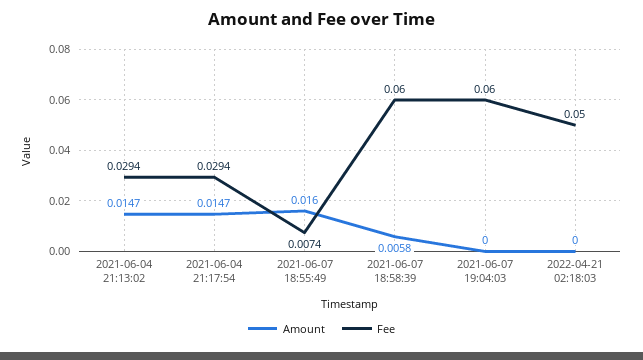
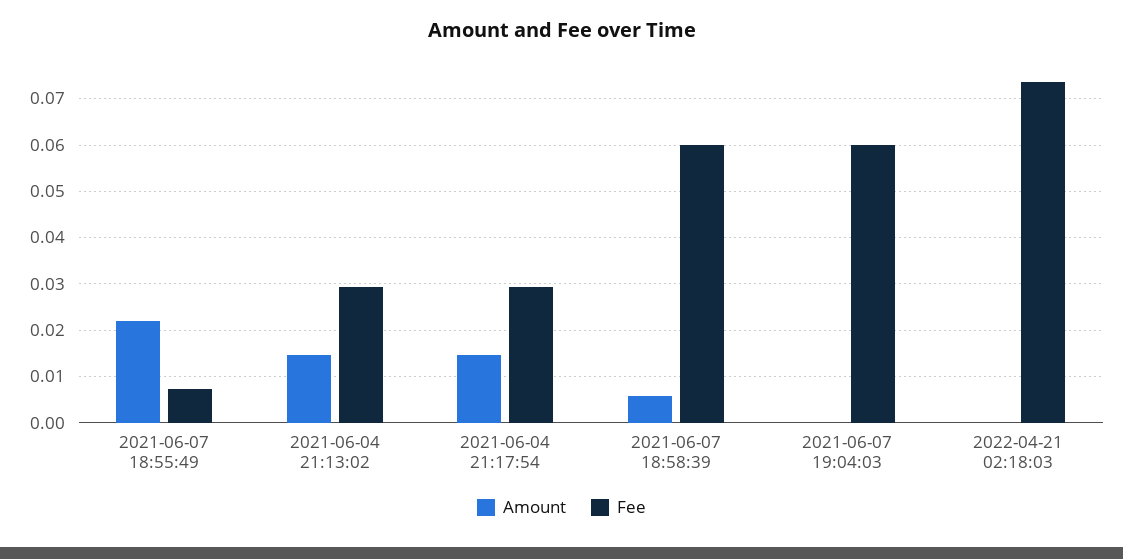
  {
    "Amount": {
      "2021-06-04 21:13:02": 0.0147,
      "2021-06-04 21:17:54": 0.0147,
-     "2021-06-07 18:55:49": 0.016,
+     "2021-06-07 18:55:49": 0.022,
      "2021-06-07 18:58:39": 0.0058,
      "2021-06-07 19:04:03": 0,
      "2022-04-21 02:18:03": 0
    },
    "Fee": {
      "2021-06-04 21:13:02": 0.0294,
      "2021-06-04 21:17:54": 0.0294,
      "2021-06-07 18:55:49": 0.0074,
      "2021-06-07 18:58:39": 0.06,
      "2021-06-07 19:04:03": 0.06,
-     "2022-04-21 02:18:03": 0.05
+     "2022-04-21 02:18:03": 0.074
    }
  }

